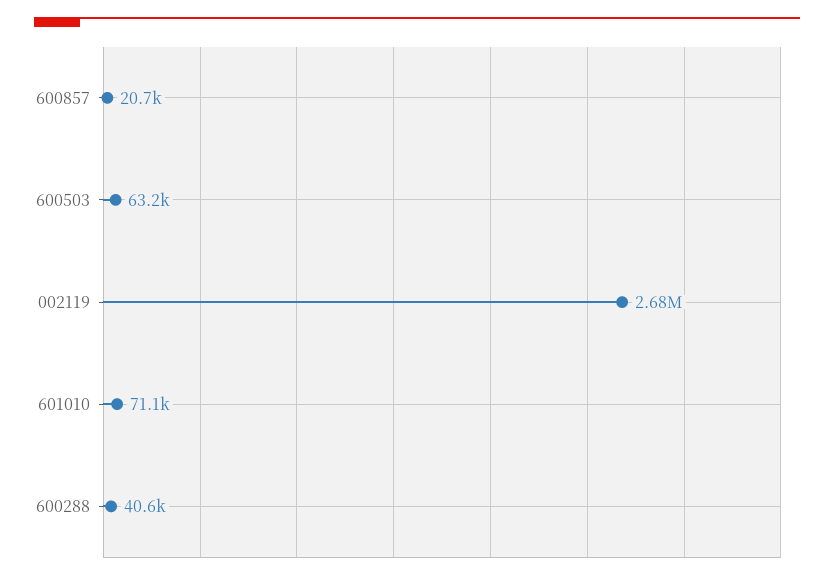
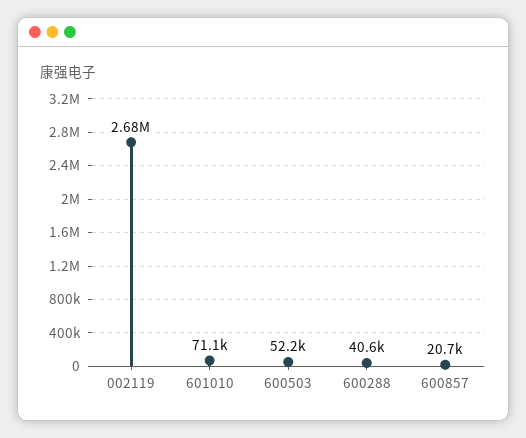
  {
    "600857": 20700,
-   "600503": 63200,
+   "600503": 52200,
    "002119": 2680000,
    "601010": 71100,
    "600288": 40600
  }

